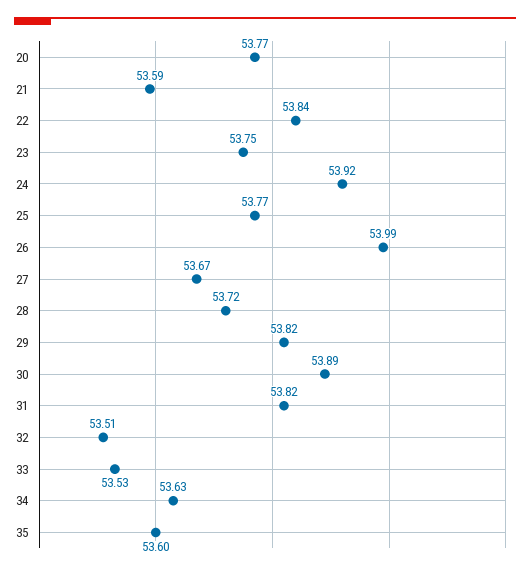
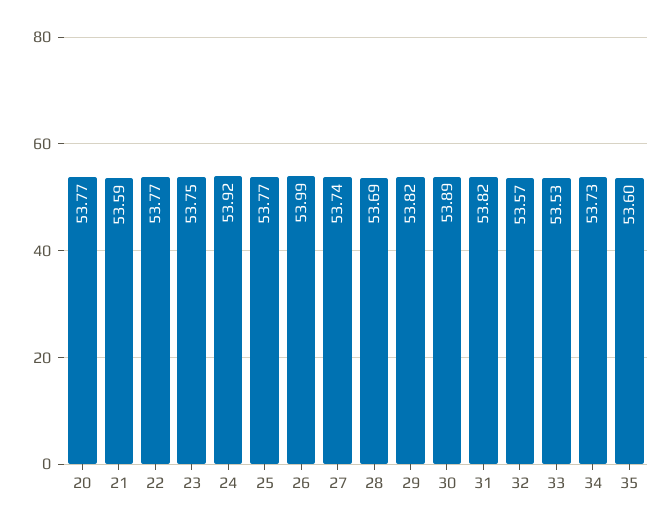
  {
    "20": 53.77,
    "21": 53.59,
-   "22": 53.84,
+   "22": 53.77,
    "23": 53.75,
    "24": 53.92,
    "25": 53.77,
    "26": 53.99,
-   "27": 53.67,
+   "27": 53.74,
-   "28": 53.72,
+   "28": 53.69,
    "29": 53.82,
    "30": 53.89,
    "31": 53.82,
-   "32": 53.51,
+   "32": 53.57,
    "33": 53.53,
-   "34": 53.63,
+   "34": 53.73,
    "35": 53.6
  }

